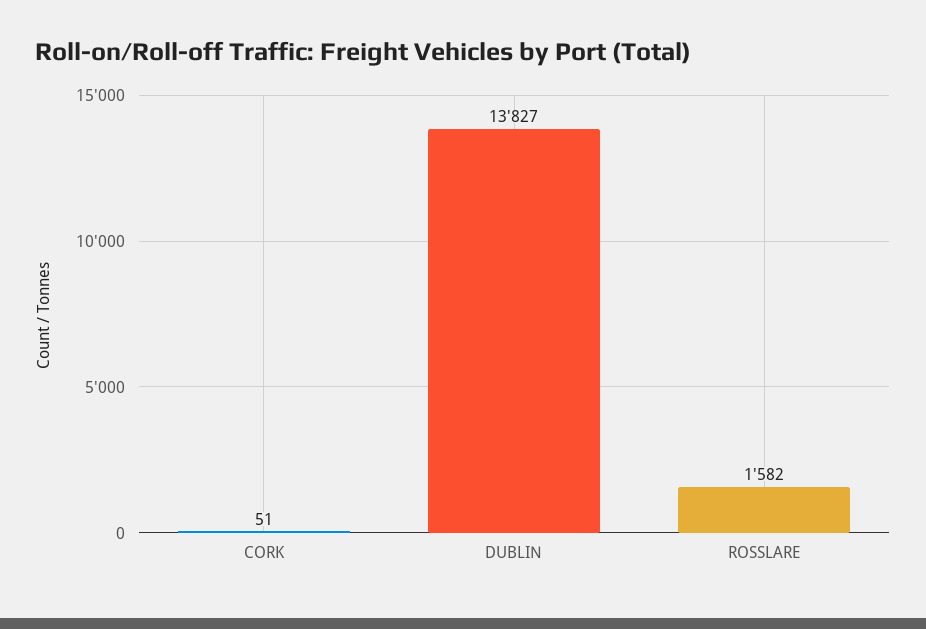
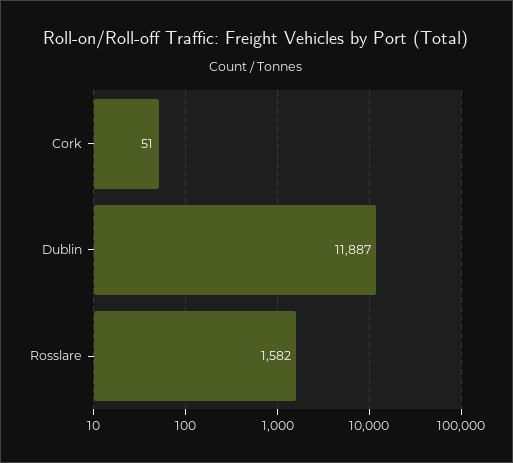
  {
    "CORK": 51,
-   "DUBLIN": 13827,
+   "DUBLIN": 11887,
    "ROSSLARE": 1582
  }

